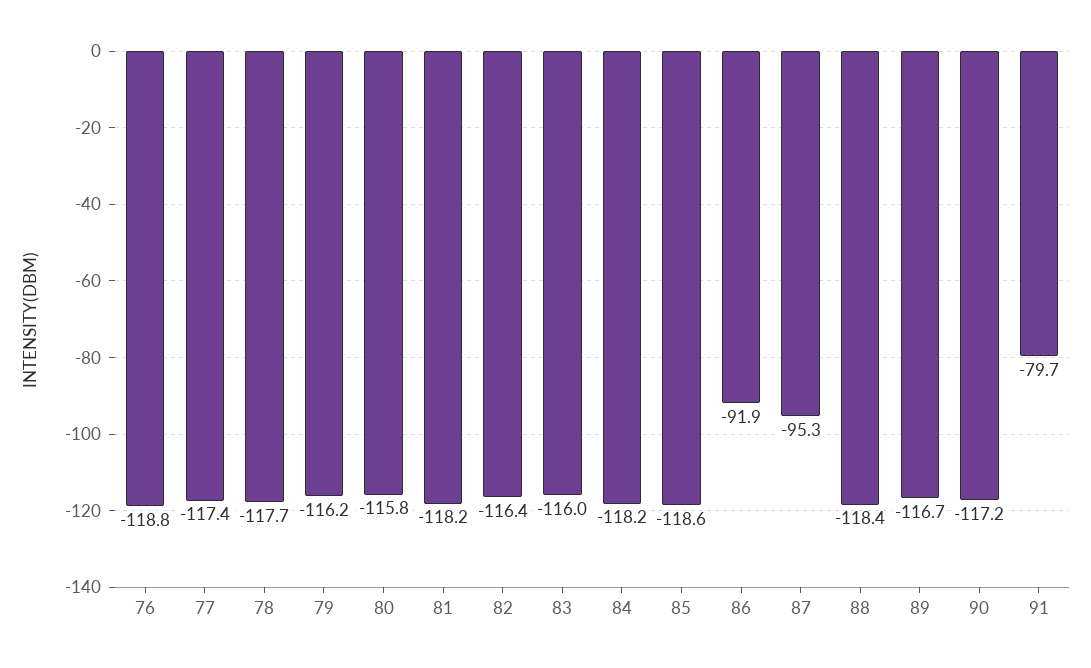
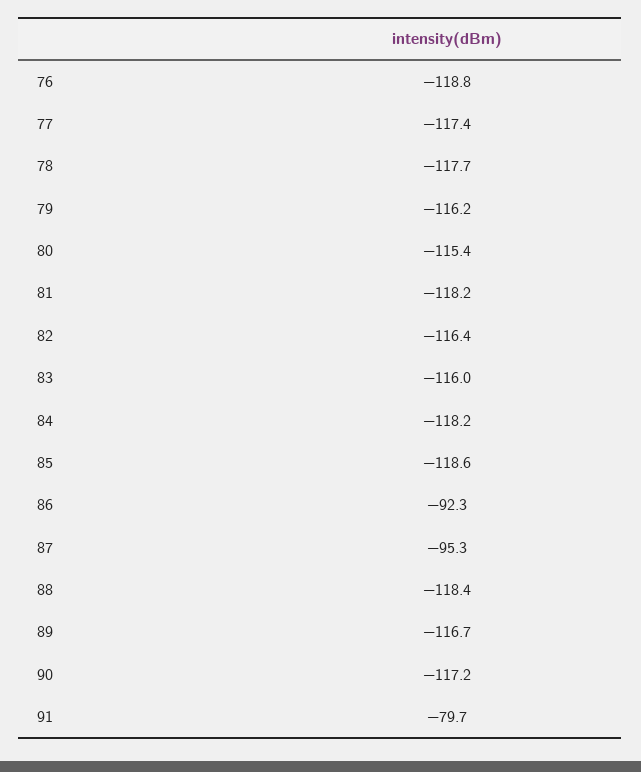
  {
    "76": -118.8,
    "77": -117.4,
    "78": -117.7,
    "79": -116.2,
-   "80": -115.8,
+   "80": -115.4,
    "81": -118.2,
    "82": -116.4,
    "83": -116,
    "84": -118.2,
    "85": -118.6,
-   "86": -91.9,
+   "86": -92.3,
    "87": -95.3,
    "88": -118.4,
    "89": -116.7,
    "90": -117.2,
    "91": -79.7
  }

